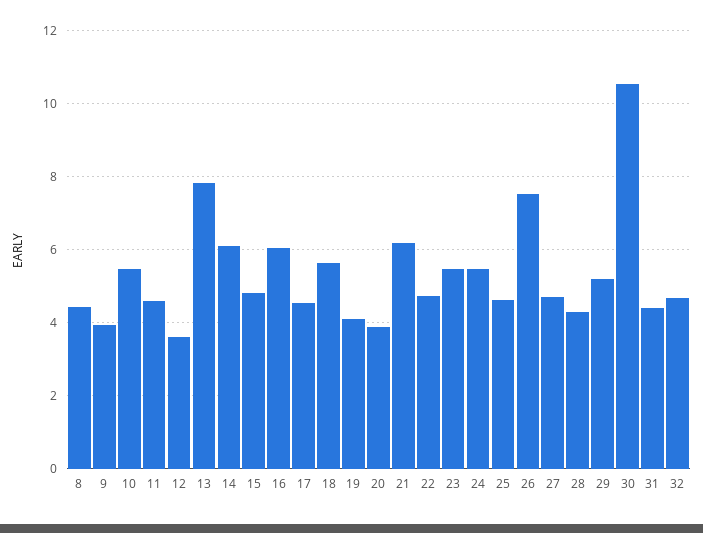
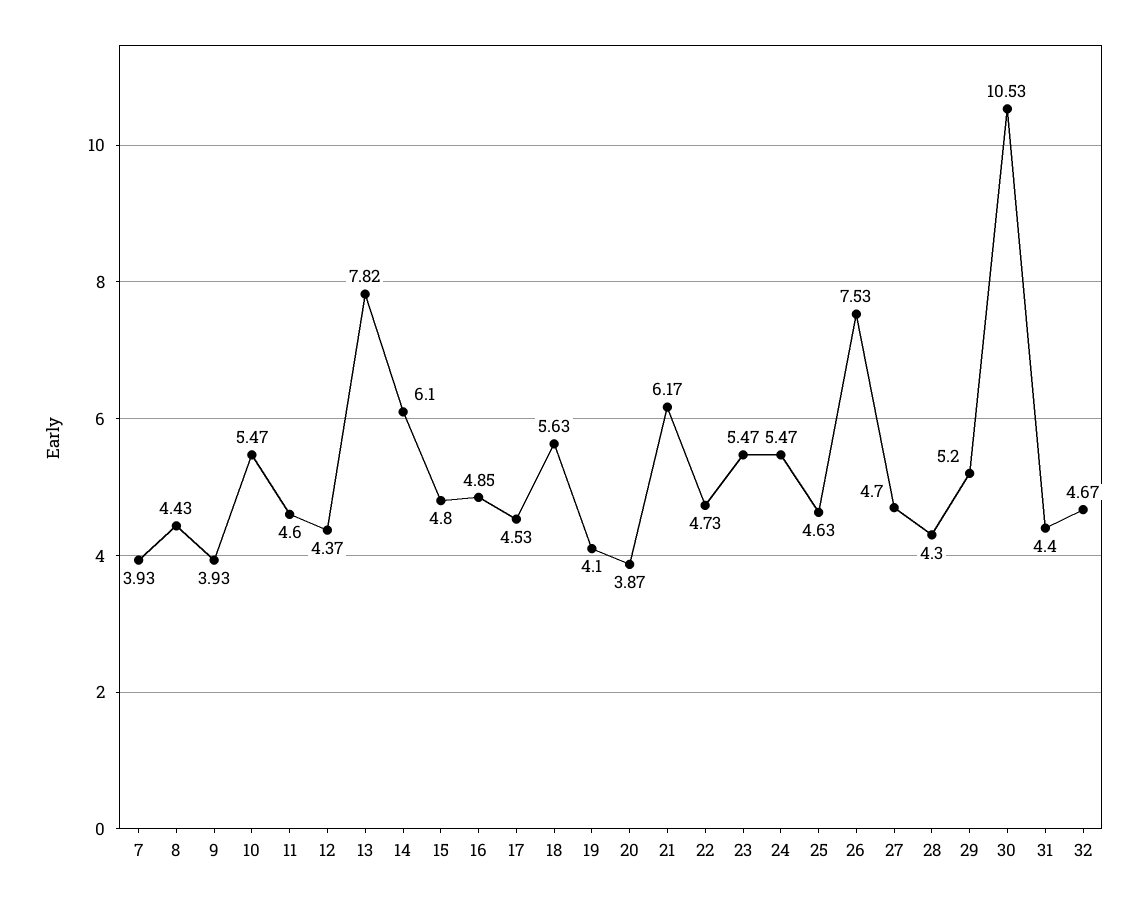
  {
    "8": 4.43,
    "9": 3.93,
    "10": 5.47,
    "11": 4.6,
-   "12": 3.6,
+   "12": 4.37,
    "13": 7.82,
    "14": 6.1,
    "15": 4.8,
-   "16": 6,
+   "16": 4.85,
    "17": 4.53,
    "18": 5.63,
    "19": 4.1,
    "20": 3.87,
    "21": 6.17,
    "22": 4.73,
    "23": 5.47,
    "24": 5.47,
    "25": 4.63,
    "26": 7.53,
    "27": 4.7,
    "28": 4.3,
    "29": 5.2,
    "30": 10.53,
    "31": 4.4,
-   "32": 4.67
+   "32": 4.67,
+   "7": 3.93
  }

